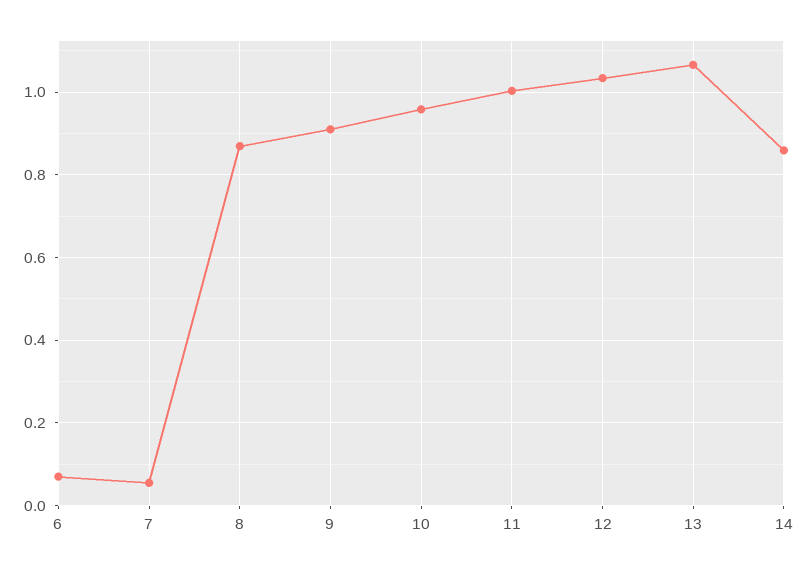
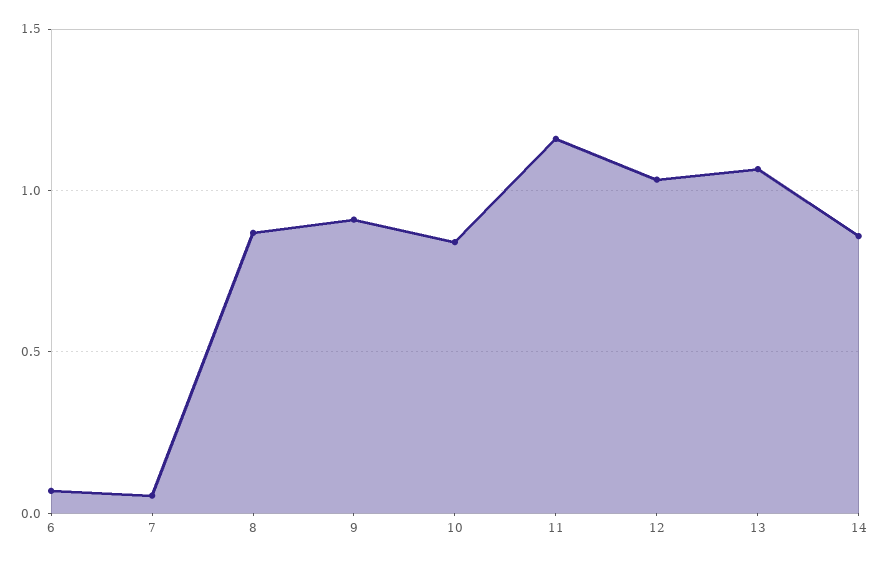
  {
    "6": 0.08,
    "7": 0.06,
    "8": 0.86,
    "9": 0.92,
-   "10": 0.96,
+   "10": 0.85,
-   "11": 1,
+   "11": 1.15,
    "12": 1.04,
    "13": 1.06,
    "14": 0.86
  }

